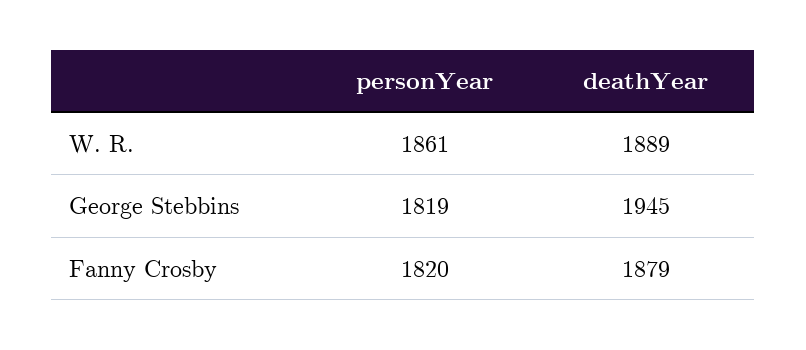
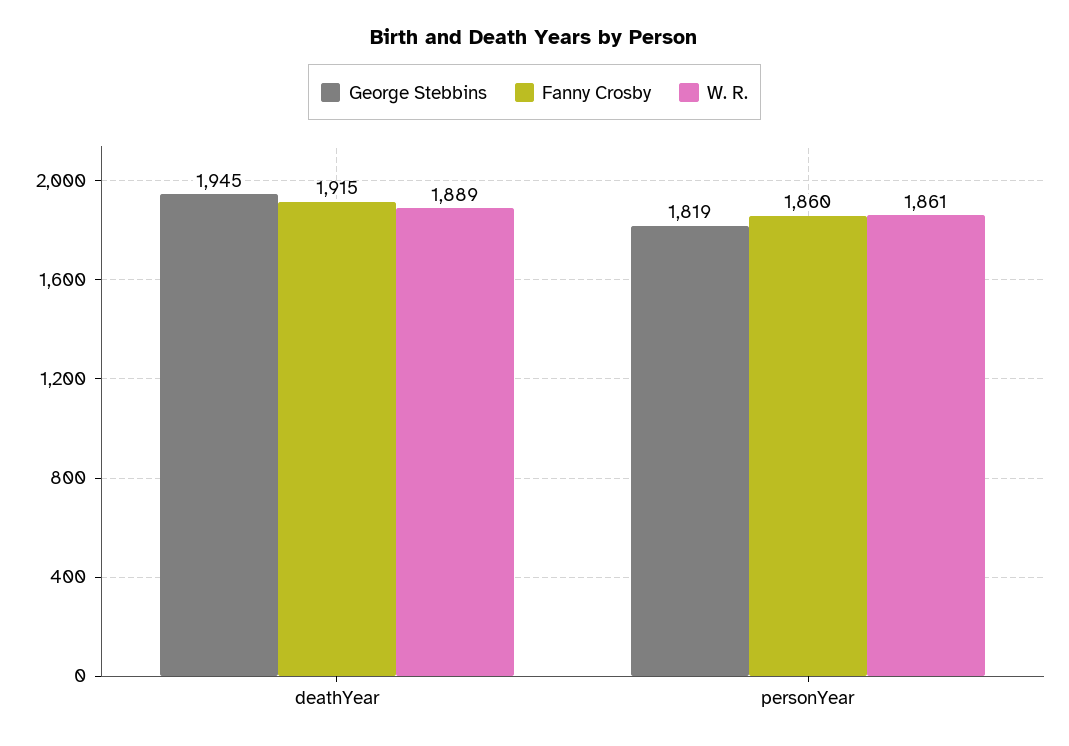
  {
    "W. R.": {
      "personYear": 1861,
      "deathYear": 1889
    },
    "George Stebbins": {
      "personYear": 1819,
      "deathYear": 1945
    },
    "Fanny Crosby": {
-     "personYear": 1820,
+     "personYear": 1860,
-     "deathYear": 1879
+     "deathYear": 1915
    }
  }

